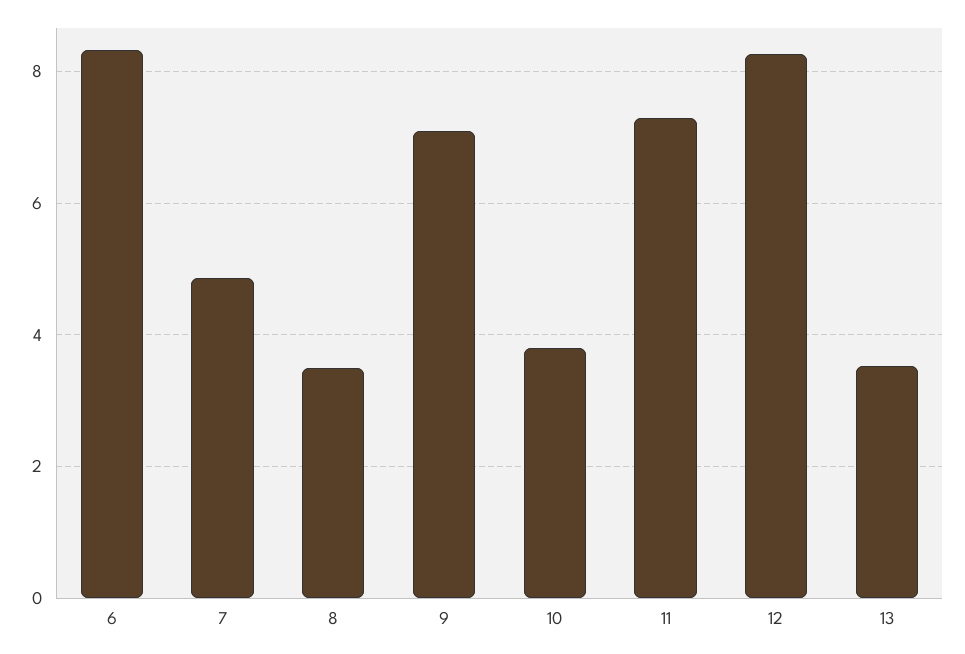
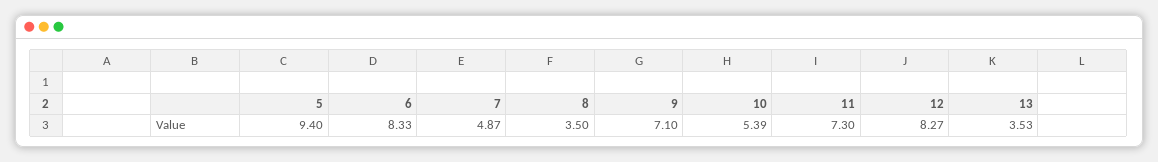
  {
    "6": 8.33,
    "7": 4.87,
    "8": 3.5,
    "9": 7.1,
-   "10": 3.8,
+   "10": 5.39,
    "11": 7.3,
    "12": 8.27,
-   "13": 3.53
+   "13": 3.53,
+   "5": 9.4
  }

